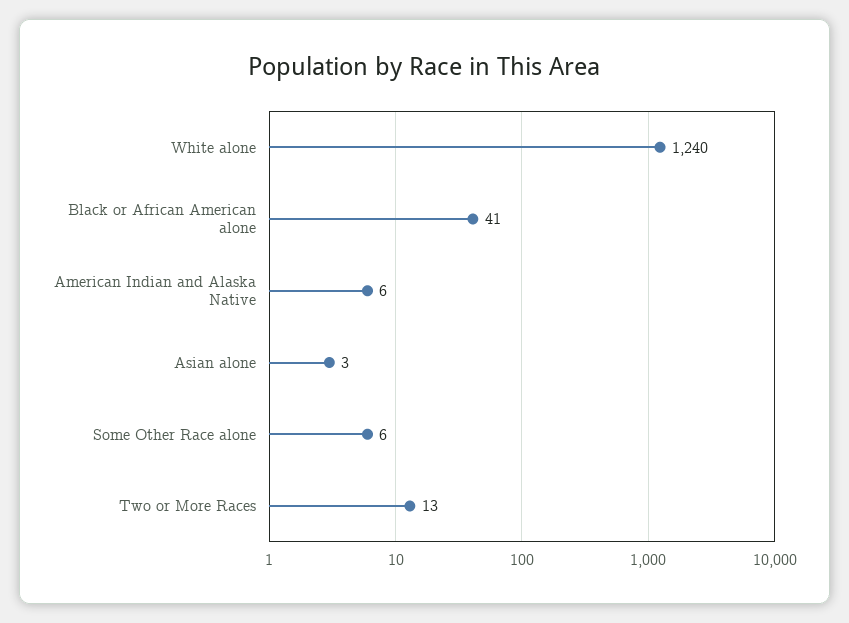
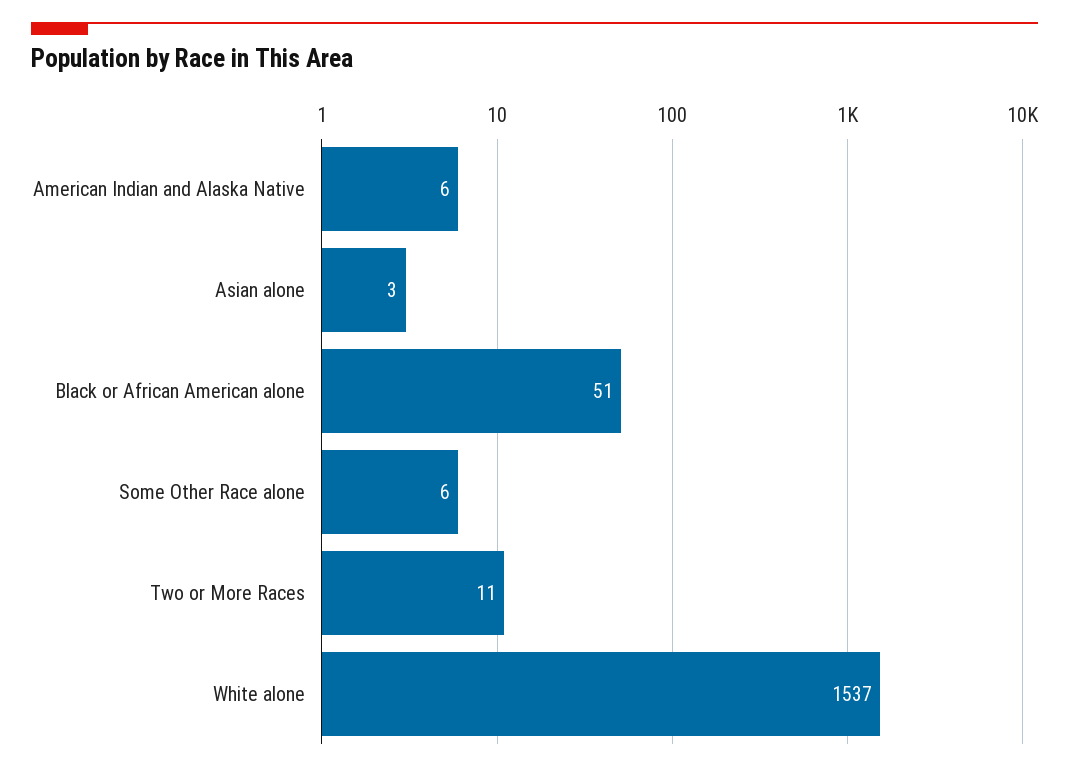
  {
-   "White alone": 1240,
+   "White alone": 1537,
-   "Black or African American alone": 41,
+   "Black or African American alone": 51,
    "American Indian and Alaska Native": 6,
    "Asian alone": 3,
    "Some Other Race alone": 6,
-   "Two or More Races": 13
+   "Two or More Races": 11
  }

